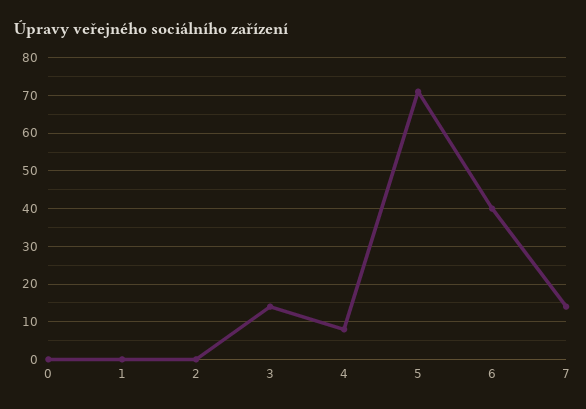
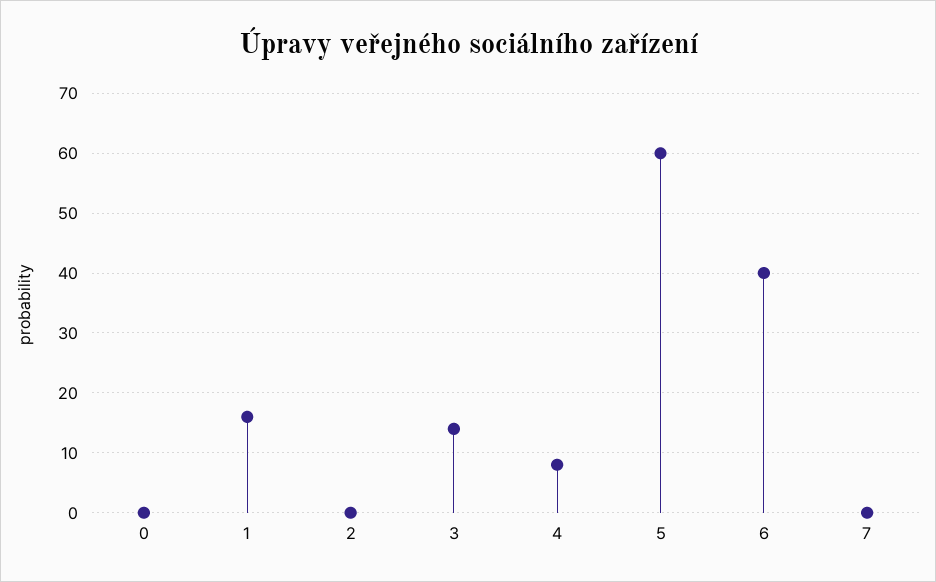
  {
    "0": 0,
-   "1": 0,
+   "1": 15,
    "2": 0,
    "3": 15,
    "4": 10,
-   "5": 70,
+   "5": 60,
    "6": 40,
-   "7": 15
+   "7": 0
  }

